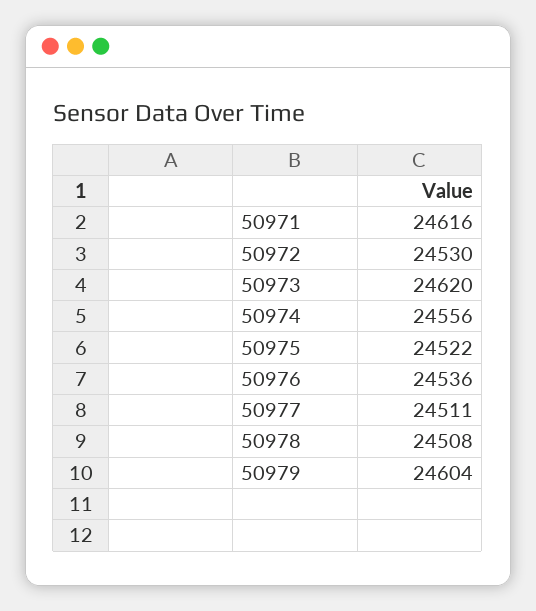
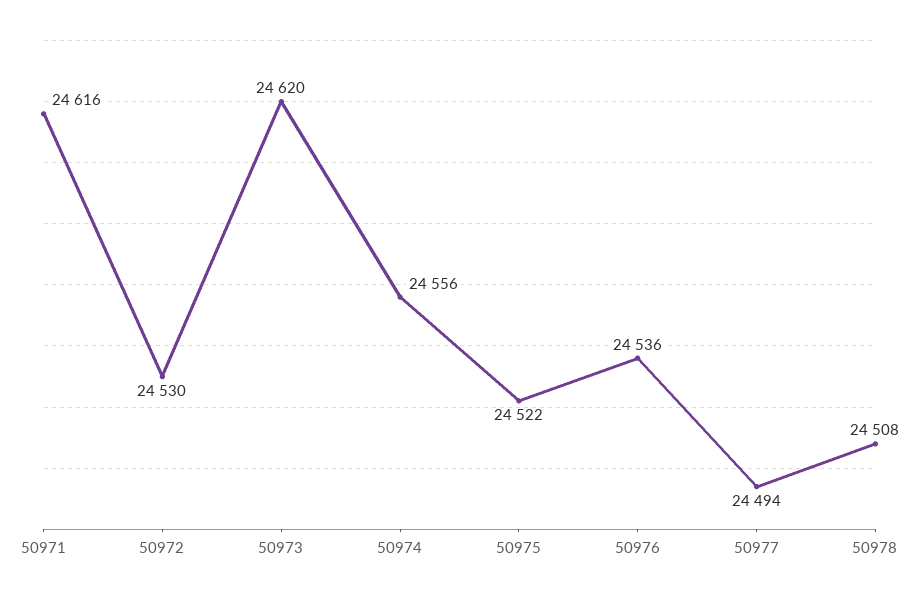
  {
    "50971": 24616,
    "50972": 24530,
    "50973": 24620,
    "50974": 24556,
    "50975": 24522,
    "50976": 24536,
-   "50977": 24511,
+   "50977": 24494,
-   "50978": 24508,
+   "50978": 24508
-   "50979": 24604
  }

